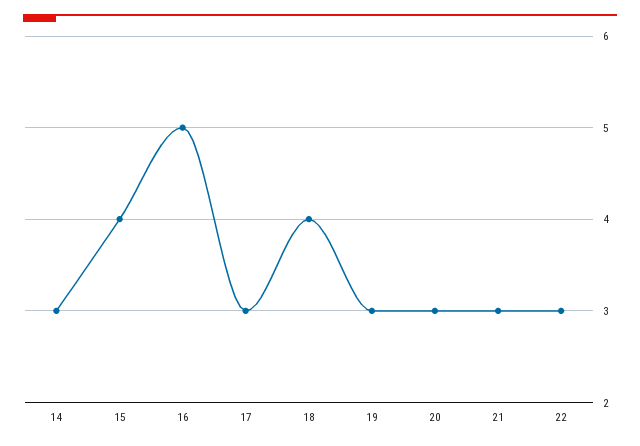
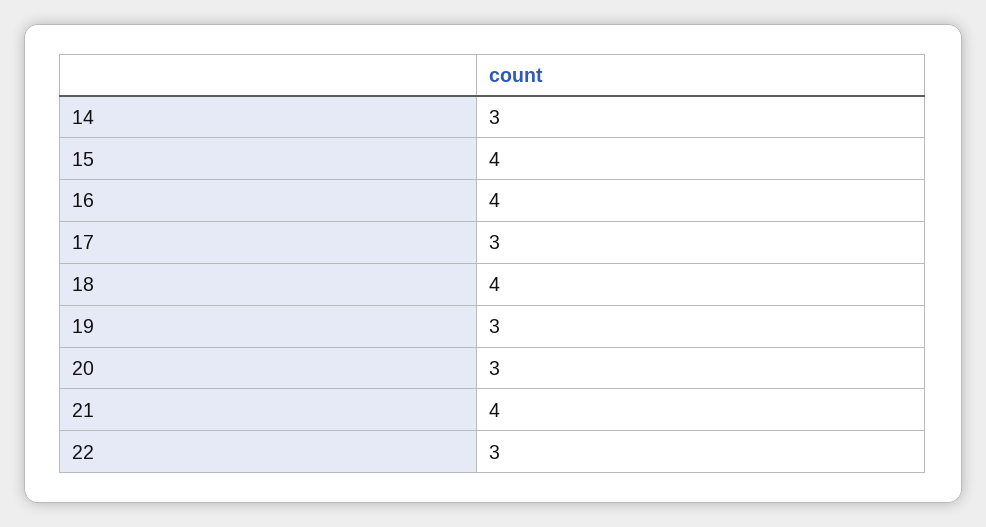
  {
    "14": 3,
    "15": 4,
-   "16": 5,
+   "16": 4,
    "17": 3,
    "18": 4,
    "19": 3,
    "20": 3,
-   "21": 3,
+   "21": 4,
    "22": 3
  }

